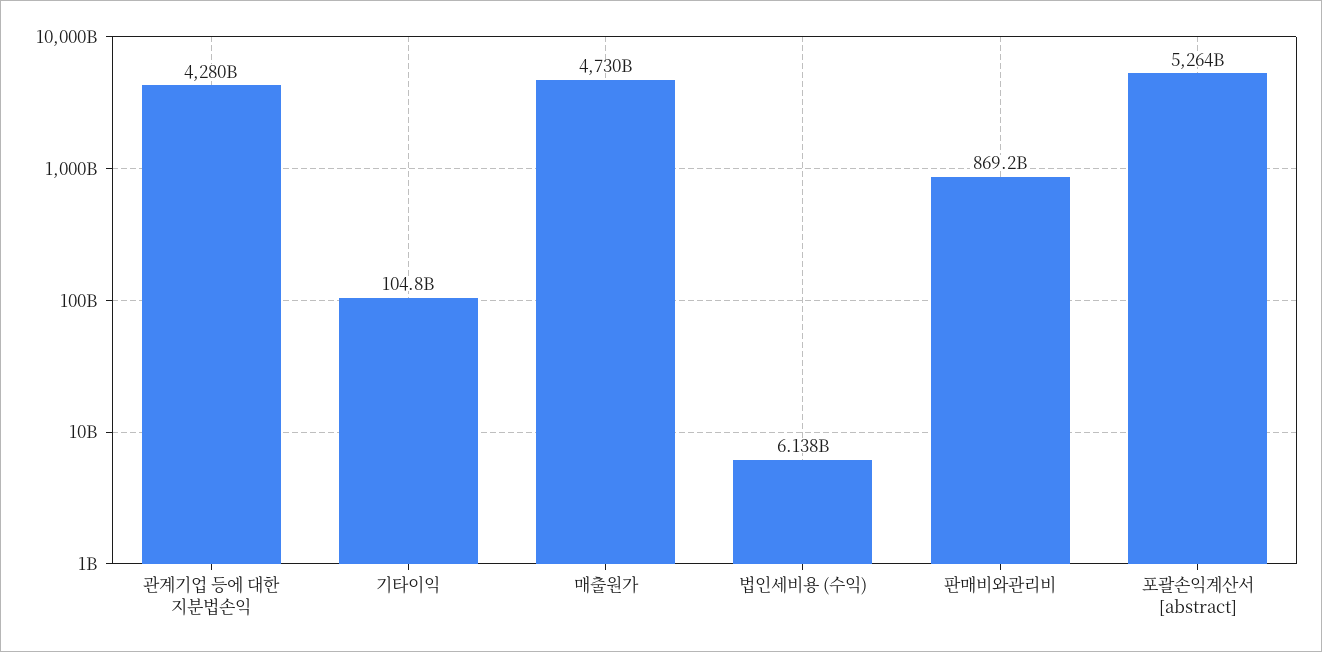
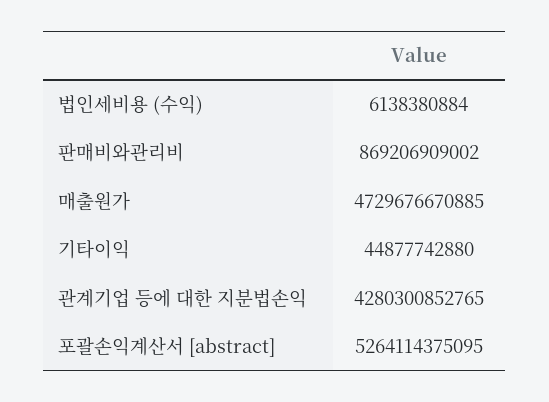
  {
    "관계기업 등에 대한 지분법손익": 4280300852765,
-   "기타이익": 104800000000,
+   "기타이익": 44877742880,
    "매출원가": 4729676670885,
    "법인세비용 (수익)": 6138380884,
    "판매비와관리비": 869206909002,
    "포괄손익계산서 [abstract]": 5264114375095
  }

